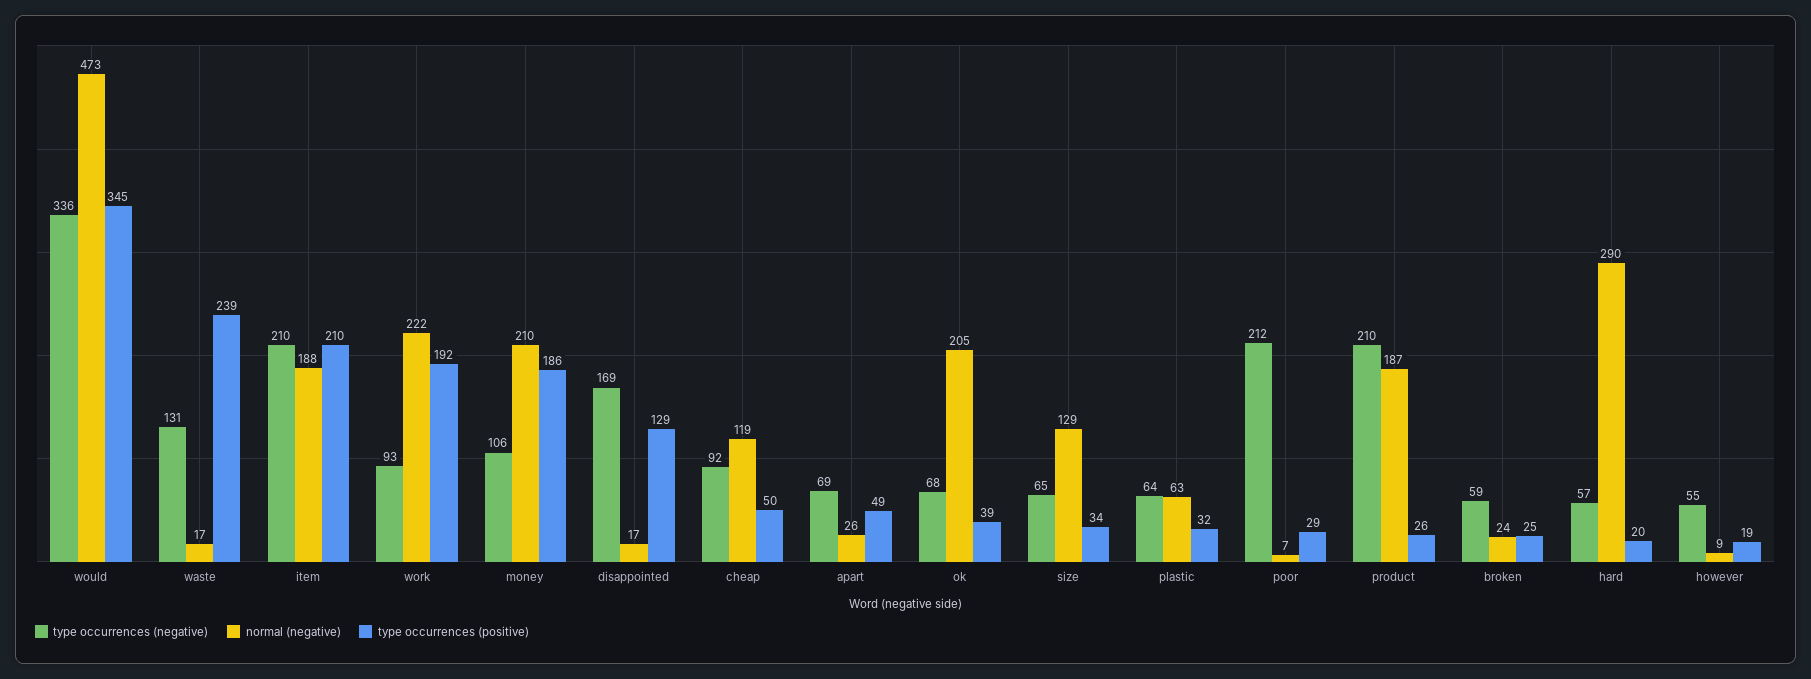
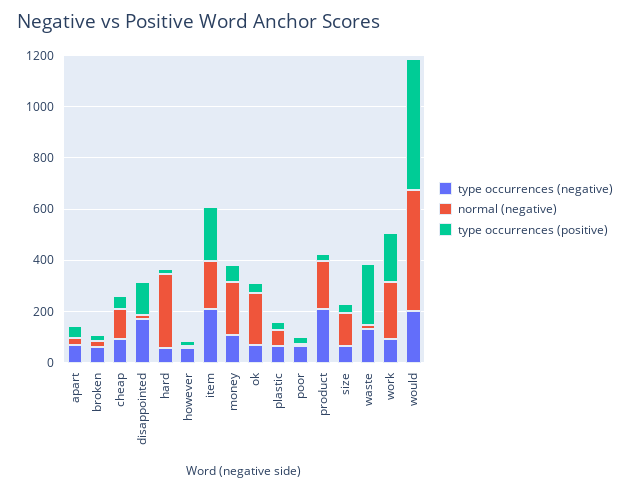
  {
    "type occurrences (negative)": {
-     "would": 336,
+     "would": 200,
      "waste": 131,
      "item": 210,
      "work": 93,
      "money": 106,
      "disappointed": 169,
      "cheap": 92,
      "apart": 69,
      "ok": 68,
      "size": 65,
      "plastic": 64,
-     "poor": 212,
+     "poor": 50,
      "product": 210,
      "broken": 59,
      "hard": 57,
      "however": 55
    },
    "normal (negative)": {
      "would": 473,
      "waste": 17,
      "item": 188,
      "work": 222,
      "money": 210,
      "disappointed": 17,
      "cheap": 119,
      "apart": 26,
      "ok": 205,
      "size": 129,
      "plastic": 63,
      "poor": 7,
      "product": 187,
      "broken": 24,
      "hard": 290,
      "however": 9
    },
    "type occurrences (positive)": {
-     "would": 345,
+     "would": 500,
      "waste": 239,
      "item": 210,
      "work": 192,
-     "money": 186,
+     "money": 50,
      "disappointed": 129,
      "cheap": 50,
      "apart": 49,
      "ok": 39,
      "size": 34,
      "plastic": 32,
      "poor": 29,
      "product": 26,
      "broken": 25,
      "hard": 20,
      "however": 19
    }
  }

